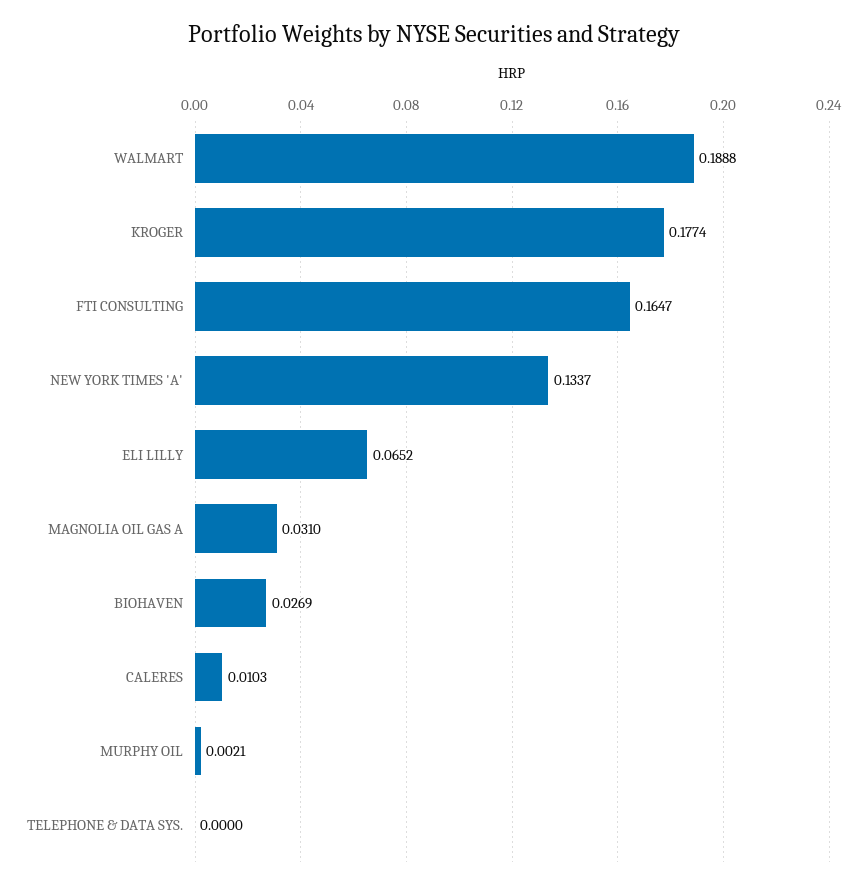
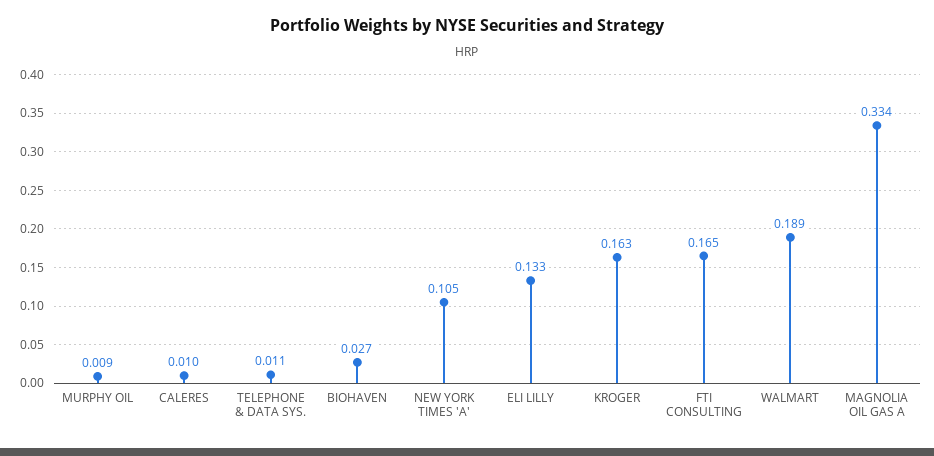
  {
    "WALMART": 0.1888,
-   "KROGER": 0.1774,
+   "KROGER": 0.163,
    "FTI CONSULTING": 0.1647,
-   "NEW YORK TIMES 'A'": 0.1337,
+   "NEW YORK TIMES 'A'": 0.105,
-   "ELI LILLY": 0.0652,
+   "ELI LILLY": 0.133,
-   "MAGNOLIA OIL GAS A": 0.031,
+   "MAGNOLIA OIL GAS A": 0.334,
    "BIOHAVEN": 0.0269,
    "CALERES": 0.0103,
-   "MURPHY OIL": 0.0021,
+   "MURPHY OIL": 0.009,
-   "TELEPHONE & DATA SYS.": 0
+   "TELEPHONE & DATA SYS.": 0.011
  }

